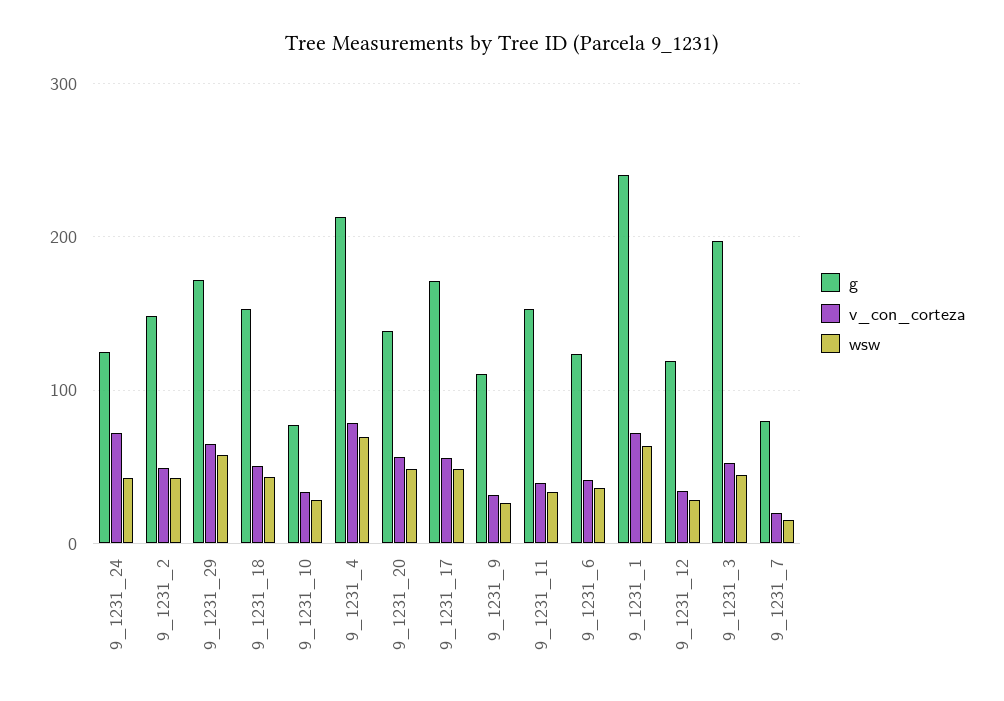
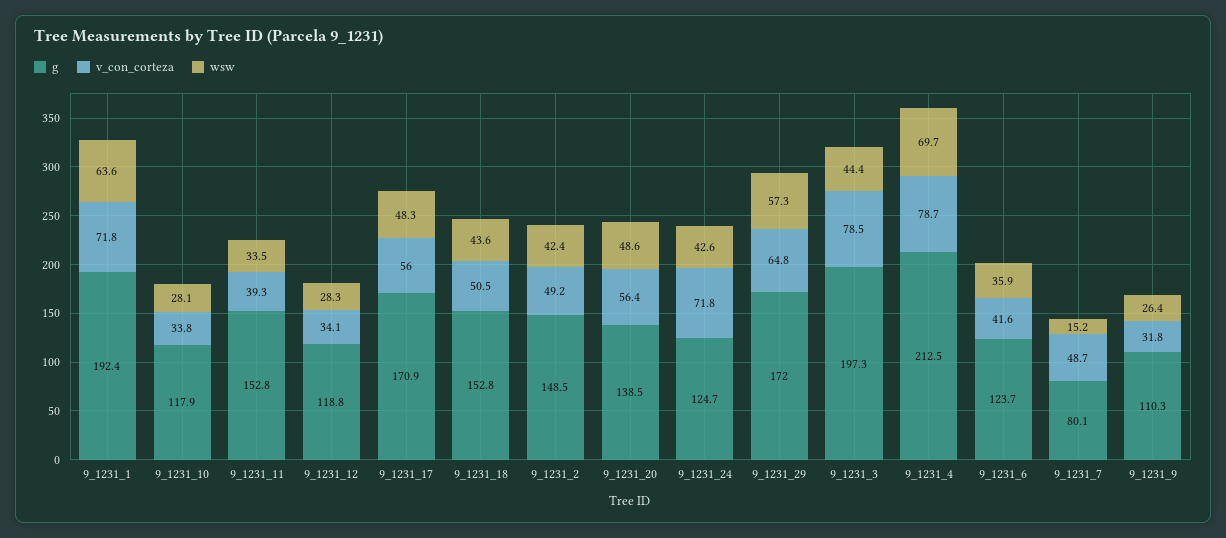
  {
    "g": {
      "9_1231_24": 124.7,
      "9_1231_2": 148.5,
      "9_1231_29": 172,
      "9_1231_18": 152.8,
-     "9_1231_10": 80,
+     "9_1231_10": 117.9,
      "9_1231_4": 212.5,
      "9_1231_20": 138.5,
      "9_1231_17": 170.9,
      "9_1231_9": 110.3,
      "9_1231_11": 152.8,
      "9_1231_6": 123.7,
-     "9_1231_1": 240,
+     "9_1231_1": 192.4,
      "9_1231_12": 118.8,
      "9_1231_3": 197.3,
      "9_1231_7": 80.1
    },
    "v_con_corteza": {
      "9_1231_24": 71.8,
      "9_1231_2": 49.2,
      "9_1231_29": 64.8,
      "9_1231_18": 50.5,
      "9_1231_10": 33.8,
      "9_1231_4": 78.7,
      "9_1231_20": 56.4,
      "9_1231_17": 56,
      "9_1231_9": 31.8,
      "9_1231_11": 39.3,
      "9_1231_6": 41.6,
      "9_1231_1": 71.8,
      "9_1231_12": 34.1,
-     "9_1231_3": 50,
+     "9_1231_3": 78.5,
-     "9_1231_7": 20
+     "9_1231_7": 48.7
    },
    "wsw": {
      "9_1231_24": 42.6,
      "9_1231_2": 42.4,
      "9_1231_29": 57.3,
      "9_1231_18": 43.6,
      "9_1231_10": 28.1,
      "9_1231_4": 69.7,
      "9_1231_20": 48.6,
      "9_1231_17": 48.3,
      "9_1231_9": 26.4,
      "9_1231_11": 33.5,
      "9_1231_6": 35.9,
      "9_1231_1": 63.6,
      "9_1231_12": 28.3,
      "9_1231_3": 44.4,
      "9_1231_7": 15.2
    }
  }

